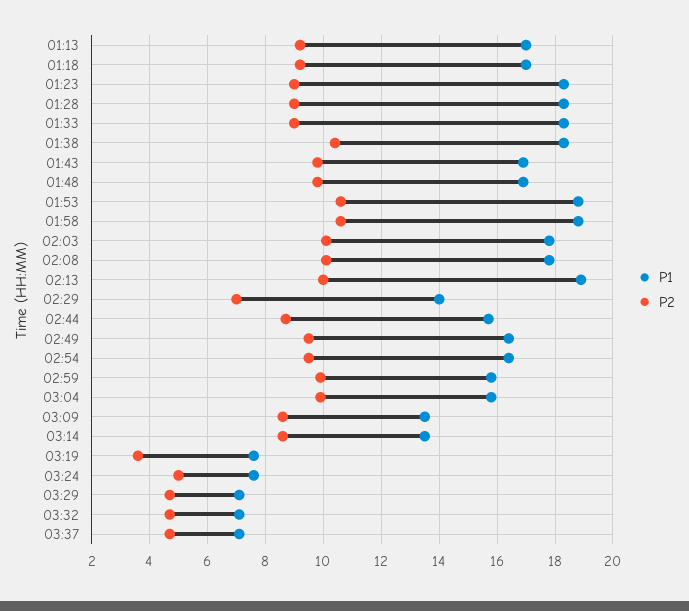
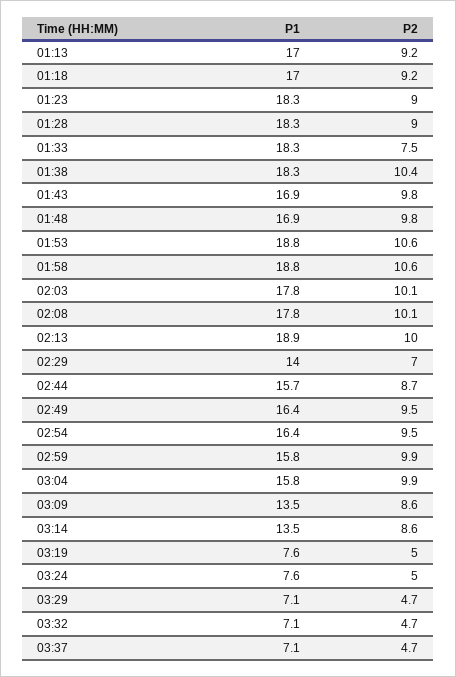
  {
    "P1": {
      "01:13": 17,
      "01:18": 17,
      "01:23": 18.3,
      "01:28": 18.3,
      "01:33": 18.3,
      "01:38": 18.3,
      "01:43": 16.9,
      "01:48": 16.9,
      "01:53": 18.8,
      "01:58": 18.8,
      "02:03": 17.8,
      "02:08": 17.8,
      "02:13": 18.9,
      "02:29": 14,
      "02:44": 15.7,
      "02:49": 16.4,
      "02:54": 16.4,
      "02:59": 15.8,
      "03:04": 15.8,
      "03:09": 13.5,
      "03:14": 13.5,
      "03:19": 7.6,
      "03:24": 7.6,
      "03:29": 7.1,
      "03:32": 7.1,
      "03:37": 7.1
    },
    "P2": {
      "01:13": 9.2,
      "01:18": 9.2,
      "01:23": 9,
      "01:28": 9,
-     "01:33": 9,
+     "01:33": 7.5,
      "01:38": 10.4,
      "01:43": 9.8,
      "01:48": 9.8,
      "01:53": 10.6,
      "01:58": 10.6,
      "02:03": 10.1,
      "02:08": 10.1,
      "02:13": 10,
      "02:29": 7,
      "02:44": 8.7,
      "02:49": 9.5,
      "02:54": 9.5,
      "02:59": 9.9,
      "03:04": 9.9,
      "03:09": 8.6,
      "03:14": 8.6,
-     "03:19": 3.5,
+     "03:19": 5,
      "03:24": 5,
      "03:29": 4.7,
      "03:32": 4.7,
      "03:37": 4.7
    }
  }

